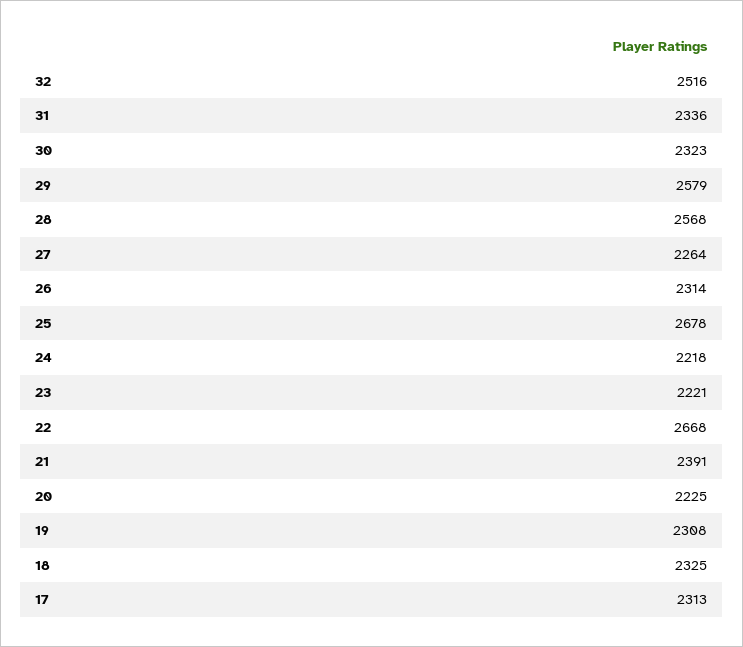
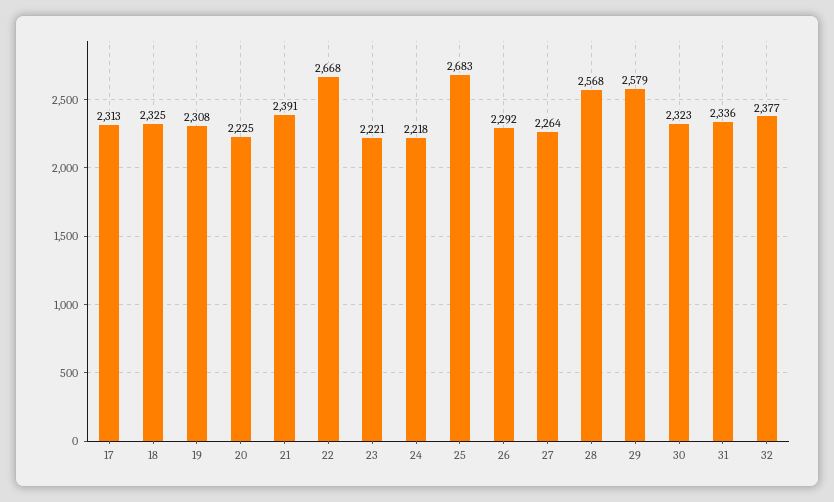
  {
-   "32": 2516,
+   "32": 2377,
    "31": 2336,
    "30": 2323,
    "29": 2579,
    "28": 2568,
    "27": 2264,
-   "26": 2314,
+   "26": 2292,
-   "25": 2678,
+   "25": 2683,
    "24": 2218,
    "23": 2221,
    "22": 2668,
    "21": 2391,
    "20": 2225,
    "19": 2308,
    "18": 2325,
    "17": 2313
  }

